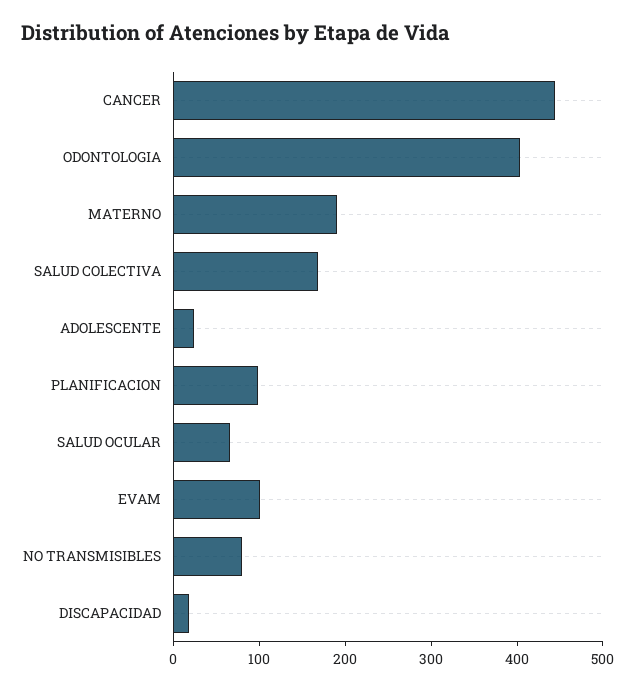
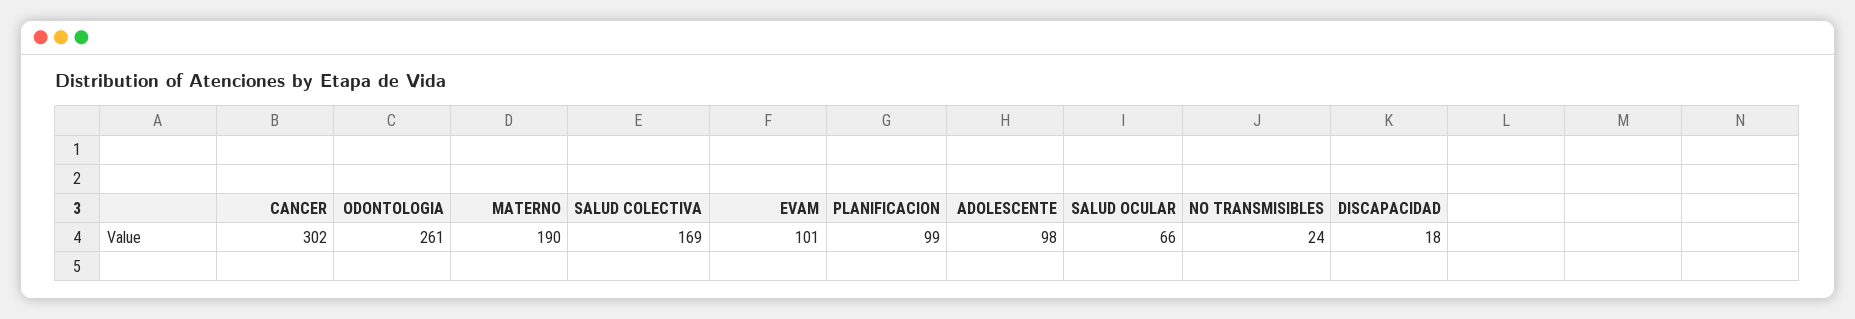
  {
-   "CANCER": 440,
+   "CANCER": 302,
-   "ODONTOLOGIA": 400,
+   "ODONTOLOGIA": 261,
    "MATERNO": 190,
    "SALUD COLECTIVA": 169,
-   "ADOLESCENTE": 20,
+   "ADOLESCENTE": 98,
    "PLANIFICACION": 99,
    "SALUD OCULAR": 66,
    "EVAM": 101,
-   "NO TRANSMISIBLES": 80,
+   "NO TRANSMISIBLES": 24,
    "DISCAPACIDAD": 18
  }

